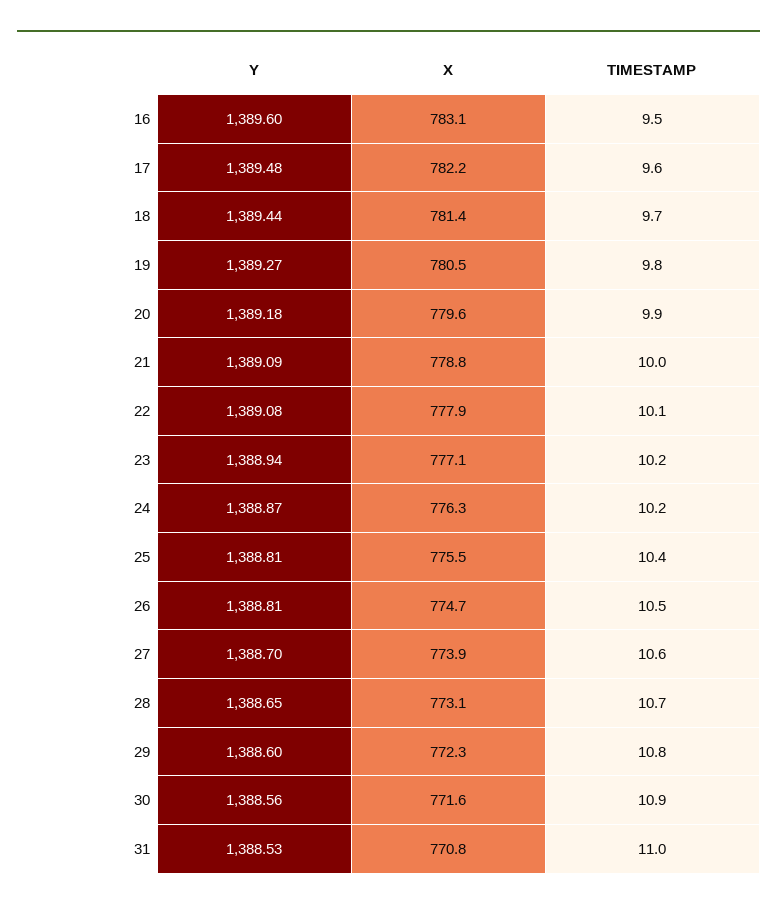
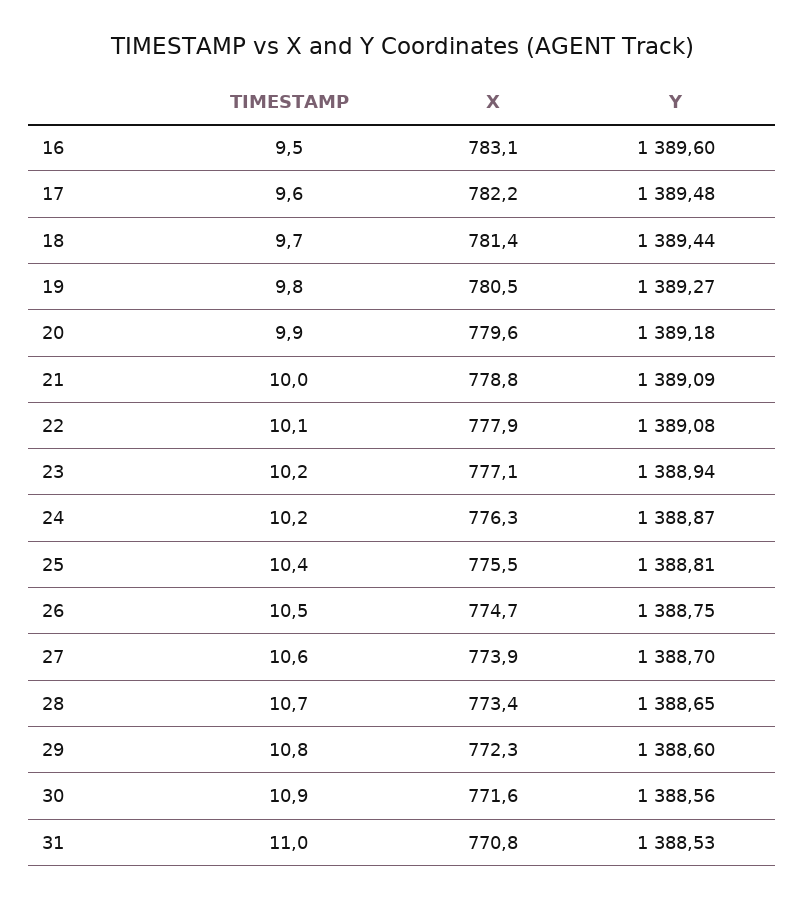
  {
    "Y": {
      "16": 1389.6,
      "17": 1389.48,
      "18": 1389.44,
      "19": 1389.27,
      "20": 1389.18,
      "21": 1389.09,
      "22": 1389.08,
      "23": 1388.94,
      "24": 1388.87,
      "25": 1388.81,
-     "26": 1388.81,
+     "26": 1388.75,
      "27": 1388.7,
      "28": 1388.65,
      "29": 1388.6,
      "30": 1388.56,
      "31": 1388.53
    },
    "X": {
      "16": 783.1,
      "17": 782.2,
      "18": 781.4,
      "19": 780.5,
      "20": 779.6,
      "21": 778.8,
      "22": 777.9,
      "23": 777.1,
      "24": 776.3,
      "25": 775.5,
      "26": 774.7,
      "27": 773.9,
-     "28": 773.1,
+     "28": 773.4,
      "29": 772.3,
      "30": 771.6,
      "31": 770.8
    },
    "TIMESTAMP": {
      "16": 9.5,
      "17": 9.6,
      "18": 9.7,
      "19": 9.8,
      "20": 9.9,
      "21": 10,
      "22": 10.1,
      "23": 10.2,
      "24": 10.2,
      "25": 10.4,
      "26": 10.5,
      "27": 10.6,
      "28": 10.7,
      "29": 10.8,
      "30": 10.9,
      "31": 11
    }
  }

